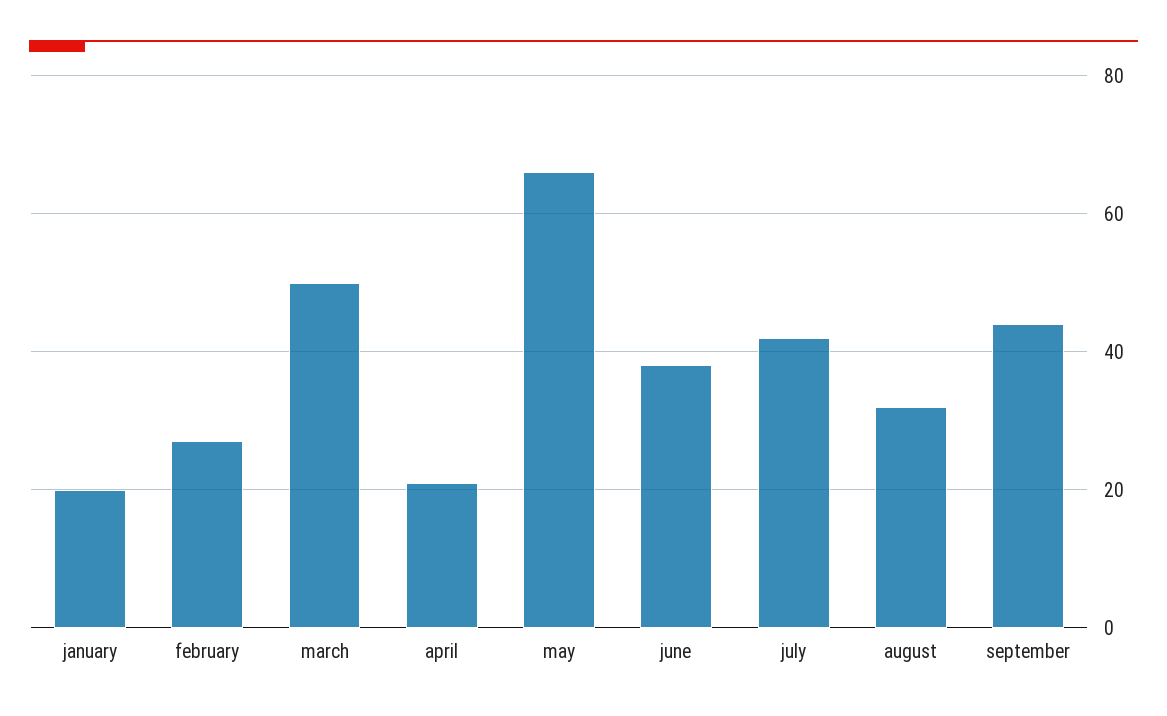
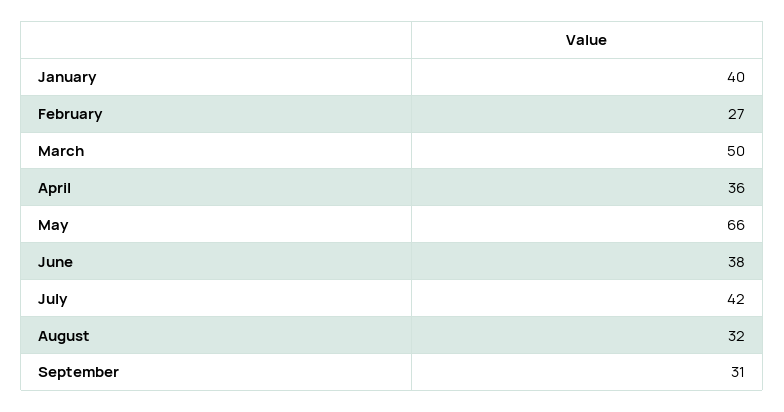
  {
-   "january": 20,
+   "january": 40,
    "february": 27,
    "march": 50,
-   "april": 20,
+   "april": 36,
    "may": 66,
    "june": 38,
    "july": 42,
    "august": 32,
-   "september": 45
+   "september": 31
  }

